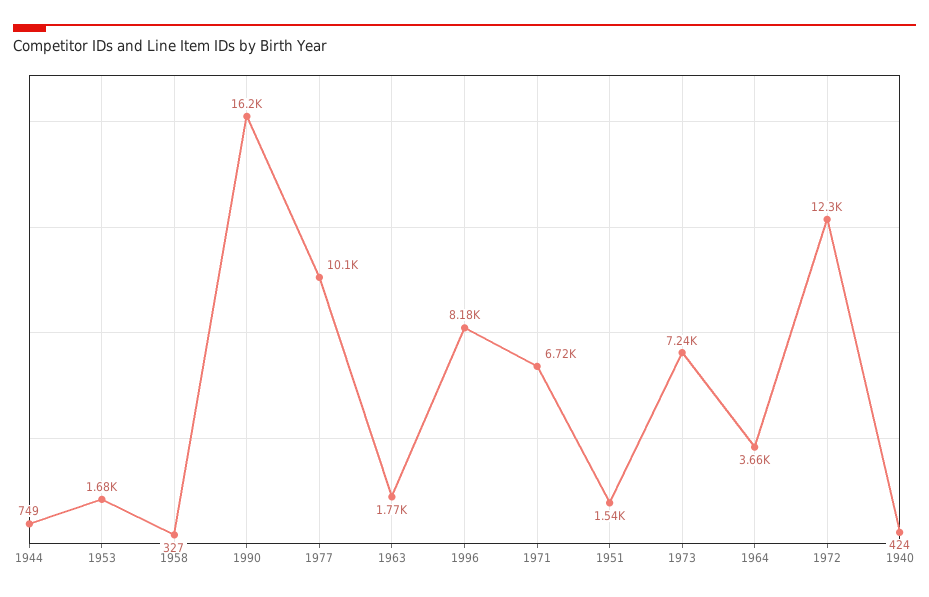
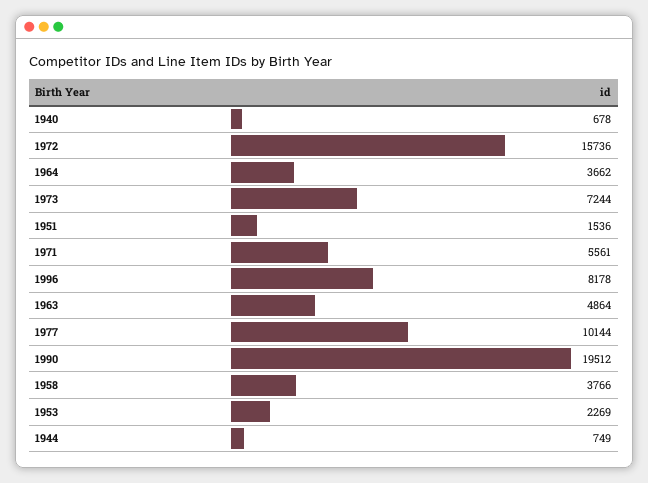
  {
    "1944": 749,
-   "1953": 1680,
+   "1953": 2269,
-   "1958": 327,
+   "1958": 3766,
-   "1990": 16200,
+   "1990": 19512,
    "1977": 10144,
-   "1963": 1770,
+   "1963": 4864,
    "1996": 8178,
-   "1971": 6720,
+   "1971": 5561,
    "1951": 1536,
    "1973": 7244,
    "1964": 3662,
-   "1972": 12300,
+   "1972": 15736,
-   "1940": 424
+   "1940": 678
  }

